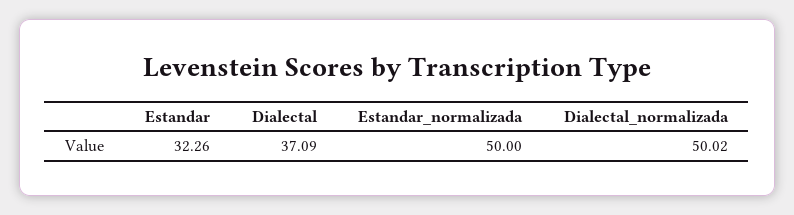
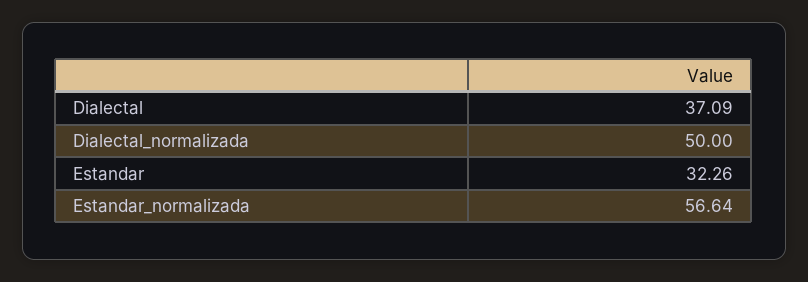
  {
    "Estandar": 32.26,
    "Dialectal": 37.09,
-   "Estandar_normalizada": 50,
+   "Estandar_normalizada": 56.64,
-   "Dialectal_normalizada": 50.02
+   "Dialectal_normalizada": 50
  }

